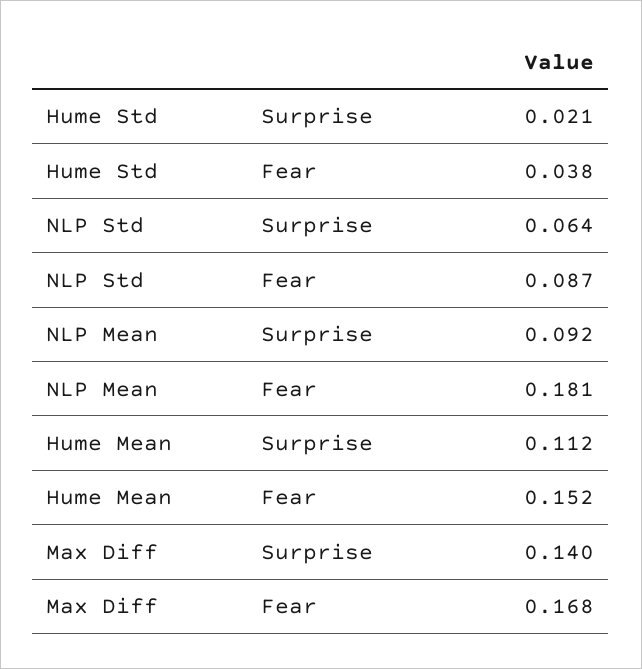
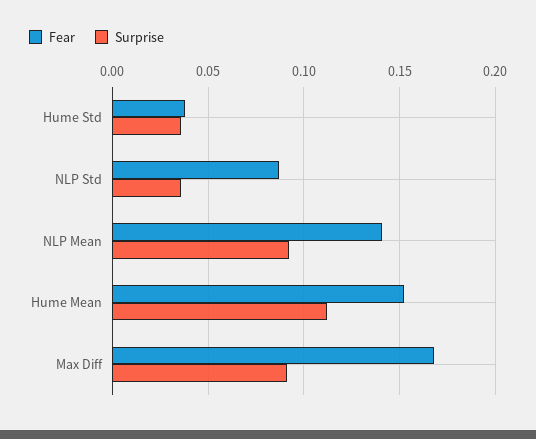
  {
    "Surprise": {
-     "Hume Std": 0.021,
+     "Hume Std": 0.035,
-     "NLP Std": 0.064,
+     "NLP Std": 0.035,
      "NLP Mean": 0.092,
      "Hume Mean": 0.112,
-     "Max Diff": 0.14
+     "Max Diff": 0.09
    },
    "Fear": {
      "Hume Std": 0.038,
      "NLP Std": 0.087,
-     "NLP Mean": 0.181,
+     "NLP Mean": 0.14,
      "Hume Mean": 0.152,
      "Max Diff": 0.168
    }
  }

